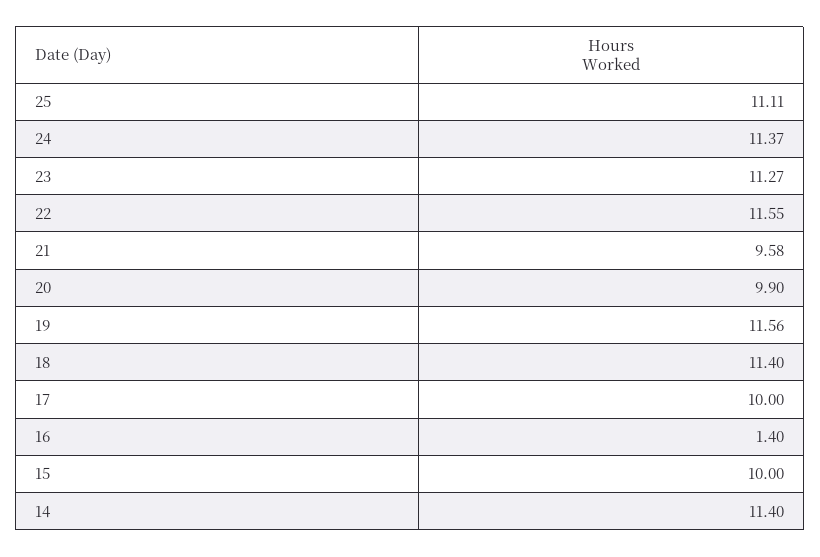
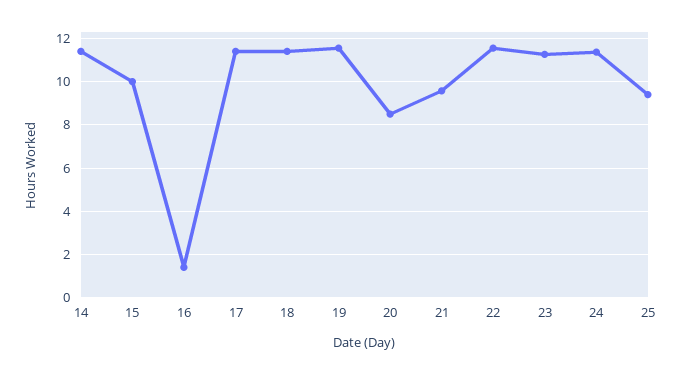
  {
-   "25": 11.11,
+   "25": 9.5,
    "24": 11.37,
    "23": 11.27,
    "22": 11.55,
    "21": 9.58,
-   "20": 9.9,
+   "20": 8.5,
    "19": 11.56,
    "18": 11.4,
-   "17": 10,
+   "17": 11.5,
    "16": 1.4,
    "15": 10,
    "14": 11.4
  }

